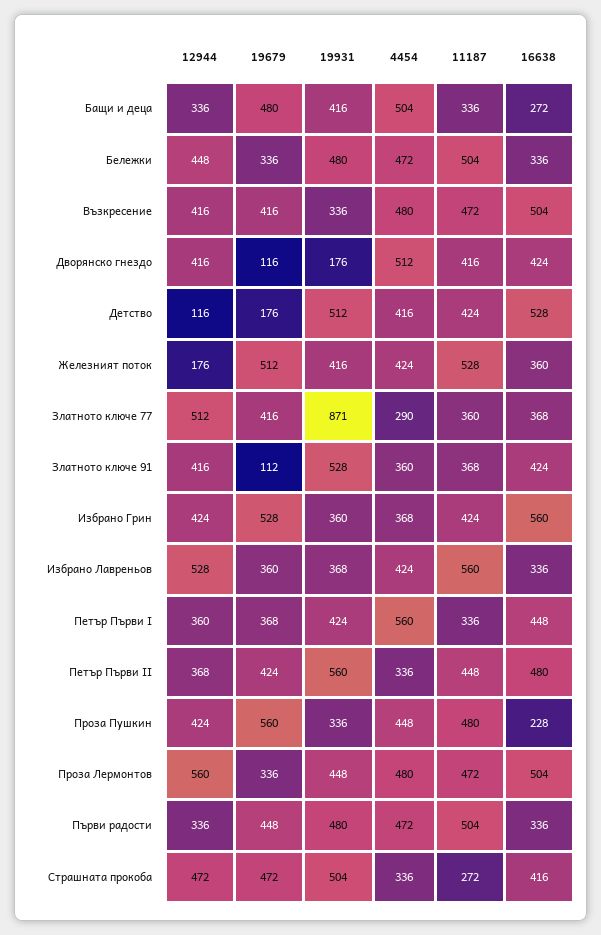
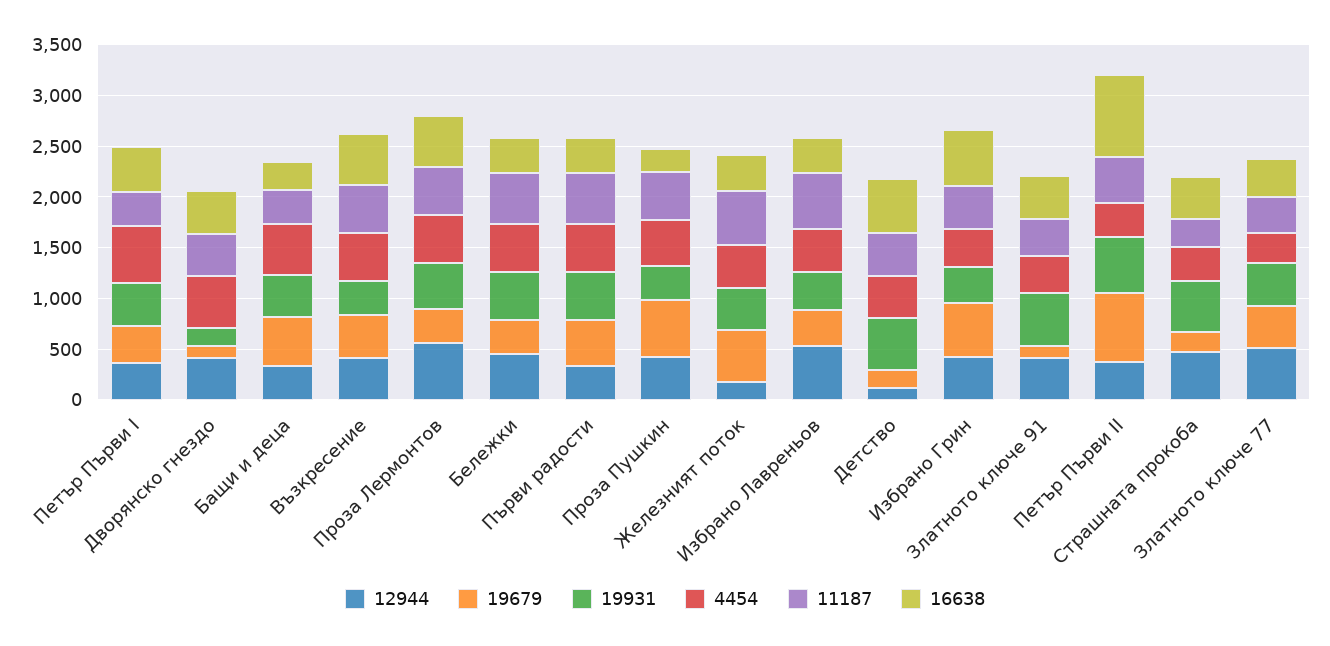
  {
    "12944": {
      "Бащи и деца": 336,
      "Бележки": 448,
      "Възкресение": 416,
      "Дворянско гнездо": 416,
      "Детство": 116,
      "Железният поток": 176,
      "Златното ключе 77": 512,
      "Златното ключе 91": 416,
      "Избрано Грин": 424,
      "Избрано Лавреньов": 528,
      "Петър Първи І": 360,
      "Петър Първи ІІ": 368,
      "Проза Пушкин": 424,
      "Проза Лермонтов": 560,
      "Първи радости": 336,
      "Страшната прокоба": 472
    },
    "19679": {
      "Бащи и деца": 480,
      "Бележки": 336,
      "Възкресение": 416,
      "Дворянско гнездо": 116,
      "Детство": 176,
      "Железният поток": 512,
      "Златното ключе 77": 416,
      "Златното ключе 91": 112,
      "Избрано Грин": 528,
      "Избрано Лавреньов": 360,
      "Петър Първи І": 368,
-     "Петър Първи ІІ": 424,
+     "Петър Първи ІІ": 700,
      "Проза Пушкин": 560,
      "Проза Лермонтов": 336,
      "Първи радости": 448,
-     "Страшната прокоба": 472
+     "Страшната прокоба": 200
    },
    "19931": {
      "Бащи и деца": 416,
      "Бележки": 480,
      "Възкресение": 336,
      "Дворянско гнездо": 176,
      "Детство": 512,
      "Железният поток": 416,
-     "Златното ключе 77": 871,
+     "Златното ключе 77": 400,
      "Златното ключе 91": 528,
      "Избрано Грин": 360,
      "Избрано Лавреньов": 368,
      "Петър Първи І": 424,
      "Петър Първи ІІ": 560,
      "Проза Пушкин": 336,
      "Проза Лермонтов": 448,
      "Първи радости": 480,
      "Страшната прокоба": 504
    },
    "4454": {
      "Бащи и деца": 504,
      "Бележки": 472,
      "Възкресение": 480,
      "Дворянско гнездо": 512,
      "Детство": 416,
      "Железният поток": 424,
      "Златното ключе 77": 290,
      "Златното ключе 91": 360,
      "Избрано Грин": 368,
      "Избрано Лавреньов": 424,
      "Петър Първи І": 560,
      "Петър Първи ІІ": 336,
      "Проза Пушкин": 448,
      "Проза Лермонтов": 480,
      "Първи радости": 472,
      "Страшната прокоба": 336
    },
    "11187": {
      "Бащи и деца": 336,
      "Бележки": 504,
      "Възкресение": 472,
      "Дворянско гнездо": 416,
      "Детство": 424,
      "Железният поток": 528,
      "Златното ключе 77": 360,
      "Златното ключе 91": 368,
      "Избрано Грин": 424,
      "Избрано Лавреньов": 560,
      "Петър Първи І": 336,
      "Петър Първи ІІ": 448,
      "Проза Пушкин": 480,
      "Проза Лермонтов": 472,
      "Първи радости": 504,
      "Страшната прокоба": 272
    },
    "16638": {
      "Бащи и деца": 272,
      "Бележки": 336,
      "Възкресение": 504,
      "Дворянско гнездо": 424,
      "Детство": 528,
      "Железният поток": 360,
      "Златното ключе 77": 368,
      "Златното ключе 91": 424,
      "Избрано Грин": 560,
      "Избрано Лавреньов": 336,
      "Петър Първи І": 448,
-     "Петър Първи ІІ": 480,
+     "Петър Първи ІІ": 800,
      "Проза Пушкин": 228,
      "Проза Лермонтов": 504,
      "Първи радости": 336,
      "Страшната прокоба": 416
    }
  }

